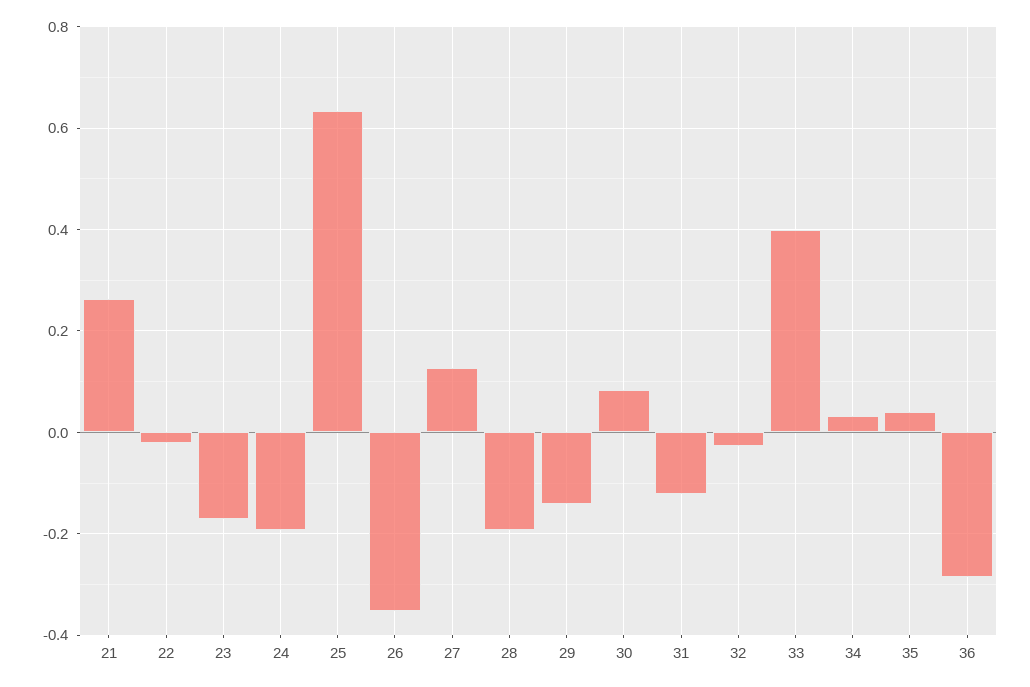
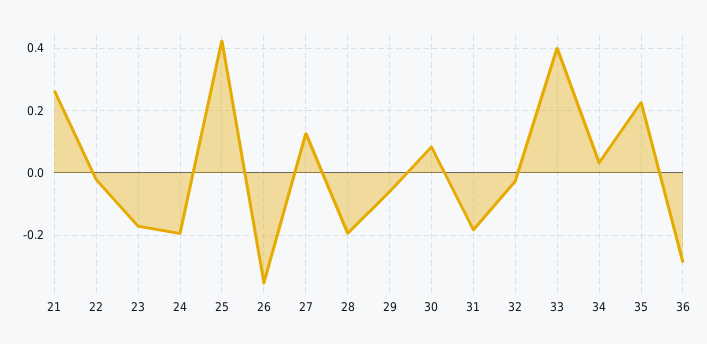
  {
    "21": 0.26,
    "22": -0.02,
    "23": -0.18,
    "24": -0.2,
-   "25": 0.64,
+   "25": 0.42,
    "26": -0.36,
    "27": 0.12,
    "28": -0.2,
-   "29": -0.14,
+   "29": -0.06,
    "30": 0.08,
-   "31": -0.12,
+   "31": -0.18,
    "32": -0.02,
    "33": 0.4,
    "34": 0.04,
-   "35": 0.04,
+   "35": 0.22,
    "36": -0.28
  }

